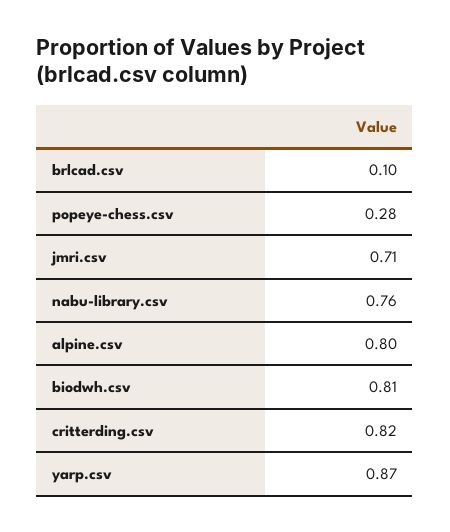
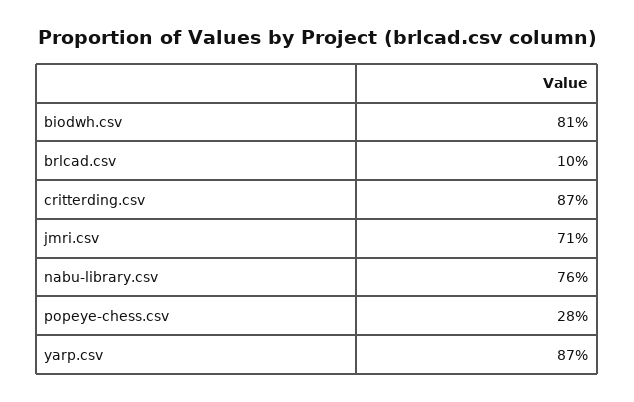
  {
    "brlcad.csv": 0.1,
    "popeye-chess.csv": 0.28,
    "jmri.csv": 0.71,
    "nabu-library.csv": 0.76,
-   "alpine.csv": 0.8,
    "biodwh.csv": 0.81,
-   "critterding.csv": 0.82,
+   "critterding.csv": 0.87,
    "yarp.csv": 0.87
  }

